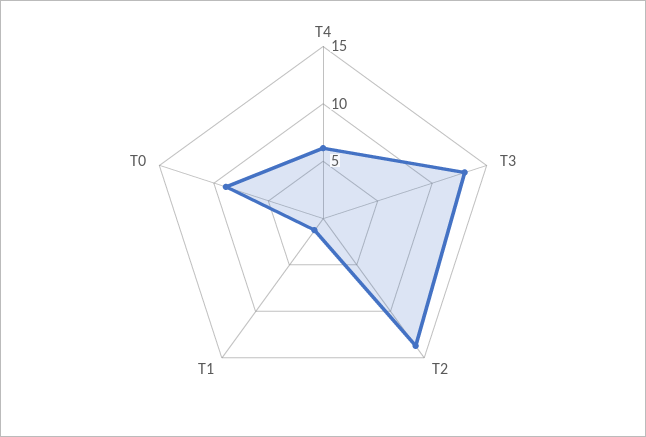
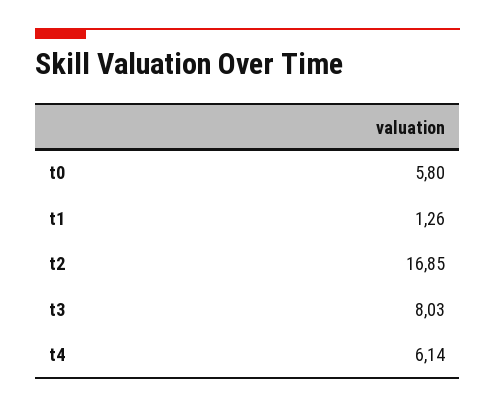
  {
    "T4": 6.14,
-   "T3": 13,
+   "T3": 8.03,
-   "T2": 14,
+   "T2": 16.85,
    "T1": 1.26,
-   "T0": 9
+   "T0": 5.8
  }

